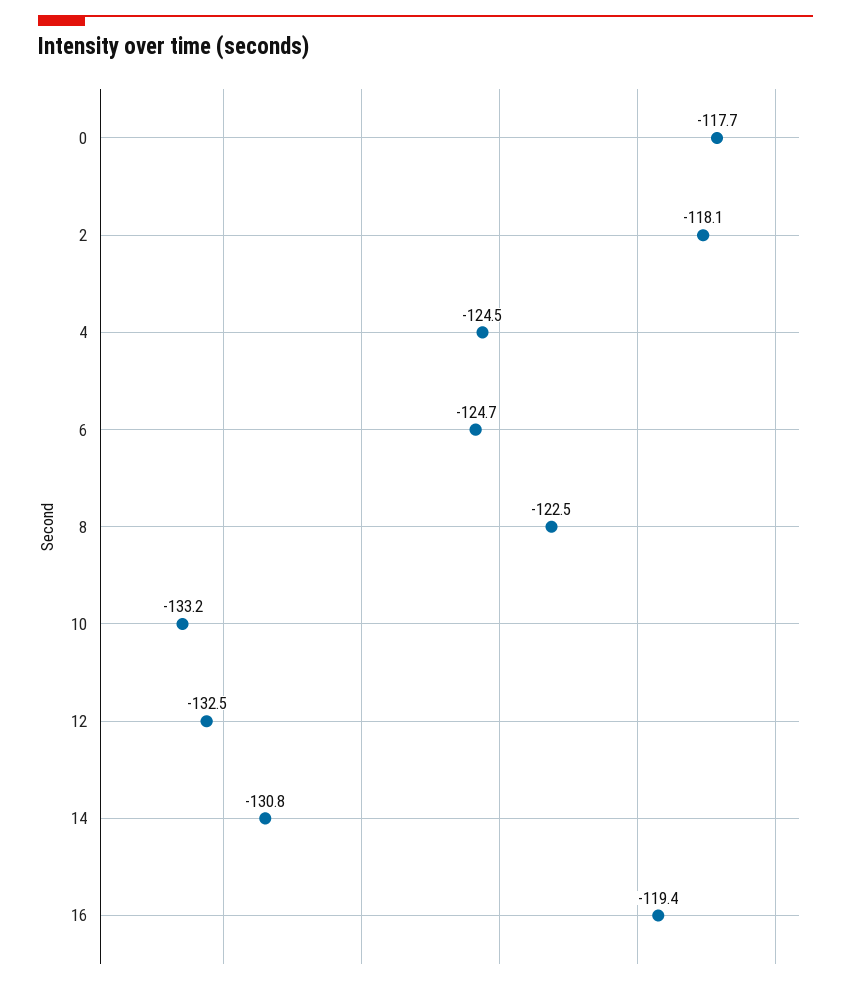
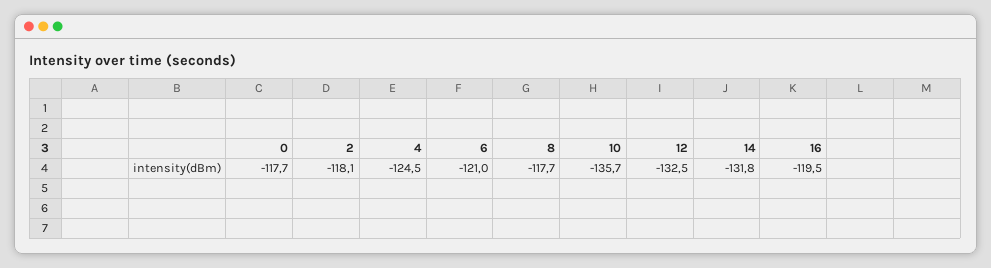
  {
    "0": -117.7,
    "2": -118.1,
    "4": -124.5,
-   "6": -124.7,
+   "6": -121,
-   "8": -122.5,
+   "8": -117.7,
-   "10": -133.2,
+   "10": -135.7,
    "12": -132.5,
-   "14": -130.8,
+   "14": -131.8,
-   "16": -119.4
+   "16": -119.5
  }

